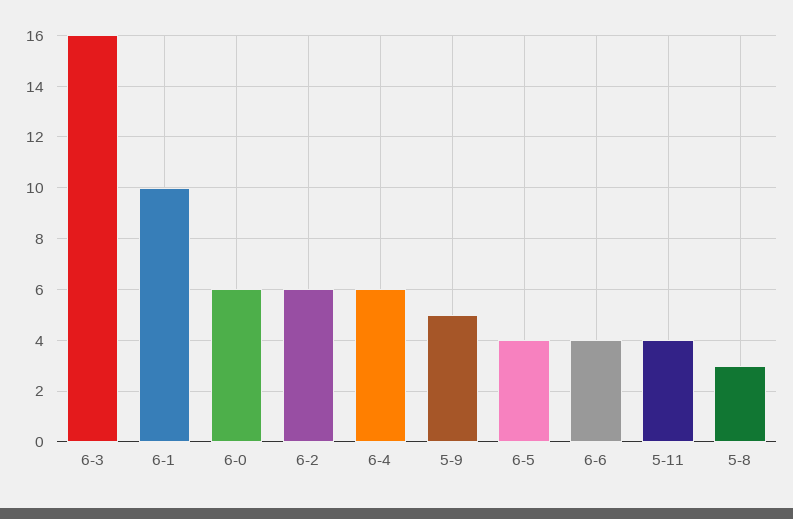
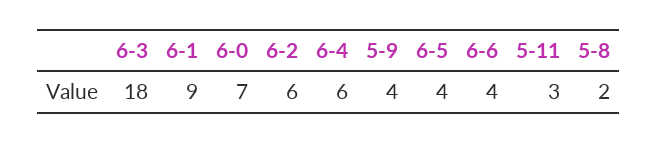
  {
-   "6-3": 16,
+   "6-3": 18,
-   "6-1": 10,
+   "6-1": 9,
-   "6-0": 6,
+   "6-0": 7,
    "6-2": 6,
    "6-4": 6,
-   "5-9": 5,
+   "5-9": 4,
    "6-5": 4,
    "6-6": 4,
-   "5-11": 4,
+   "5-11": 3,
-   "5-8": 3
+   "5-8": 2
  }

